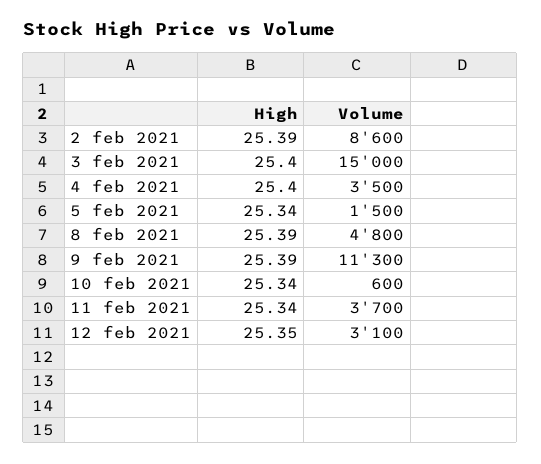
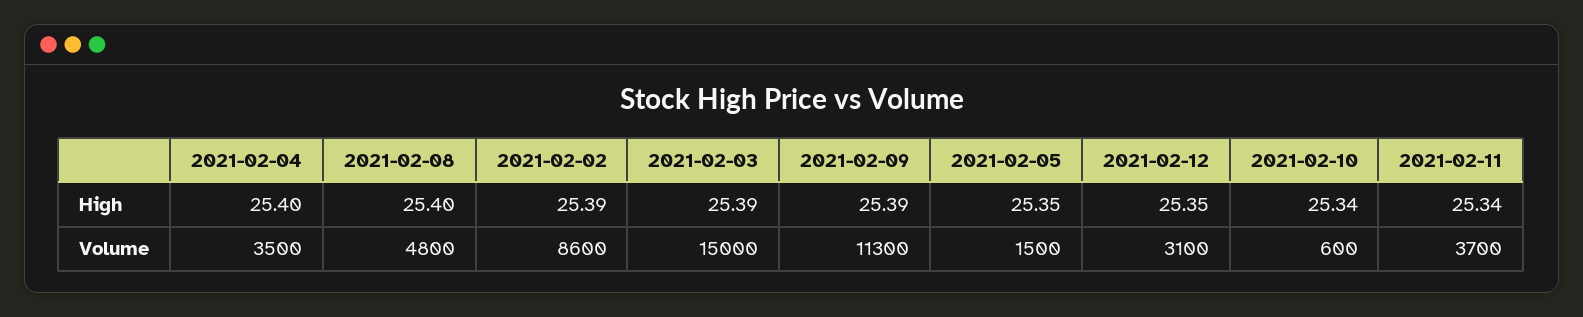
  {
    "High": {
      "2 feb 2021": 25.39,
-     "3 feb 2021": 25.4,
+     "3 feb 2021": 25.39,
      "4 feb 2021": 25.4,
-     "5 feb 2021": 25.34,
+     "5 feb 2021": 25.35,
-     "8 feb 2021": 25.39,
+     "8 feb 2021": 25.4,
      "9 feb 2021": 25.39,
      "10 feb 2021": 25.34,
      "11 feb 2021": 25.34,
      "12 feb 2021": 25.35
    },
    "Volume": {
      "2 feb 2021": 8600,
      "3 feb 2021": 15000,
      "4 feb 2021": 3500,
      "5 feb 2021": 1500,
      "8 feb 2021": 4800,
      "9 feb 2021": 11300,
      "10 feb 2021": 600,
      "11 feb 2021": 3700,
      "12 feb 2021": 3100
    }
  }

